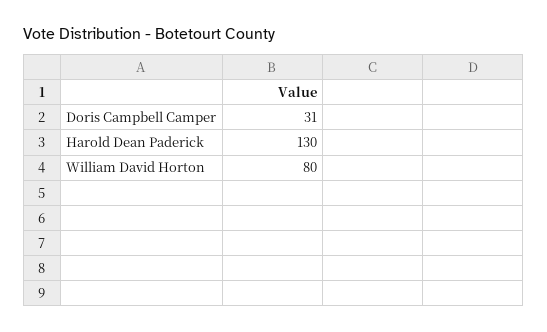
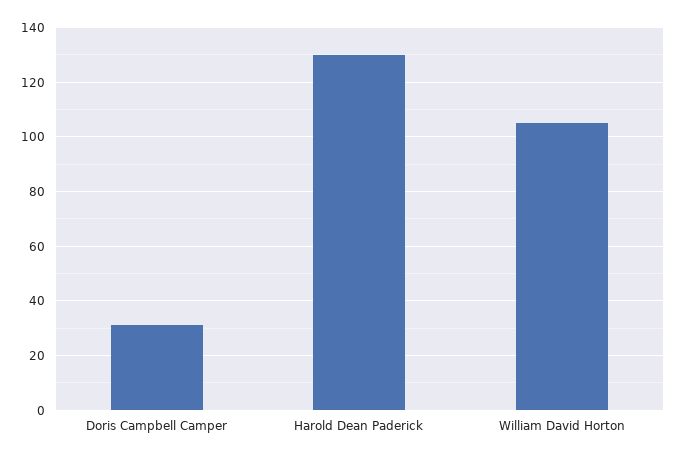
  {
    "Doris Campbell Camper": 31,
    "Harold Dean Paderick": 130,
-   "William David Horton": 80
+   "William David Horton": 105
  }

